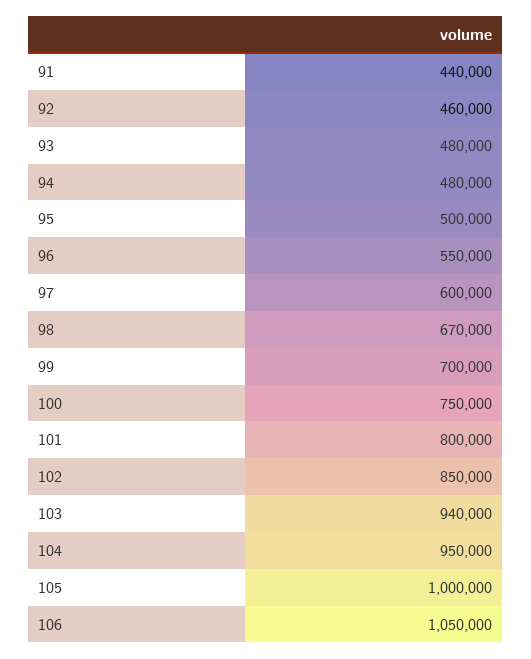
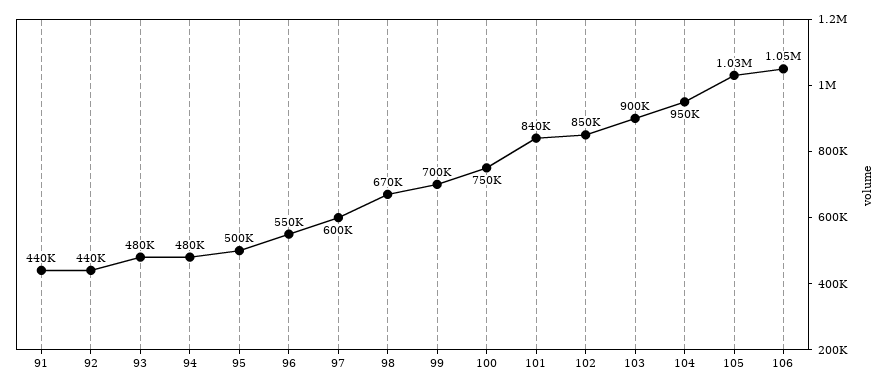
  {
    "91": 440000,
-   "92": 460000,
+   "92": 440000,
    "93": 480000,
    "94": 480000,
    "95": 500000,
    "96": 550000,
    "97": 600000,
    "98": 670000,
    "99": 700000,
    "100": 750000,
-   "101": 800000,
+   "101": 840000,
    "102": 850000,
-   "103": 940000,
+   "103": 900000,
    "104": 950000,
-   "105": 1000000,
+   "105": 1030000,
    "106": 1050000
  }

